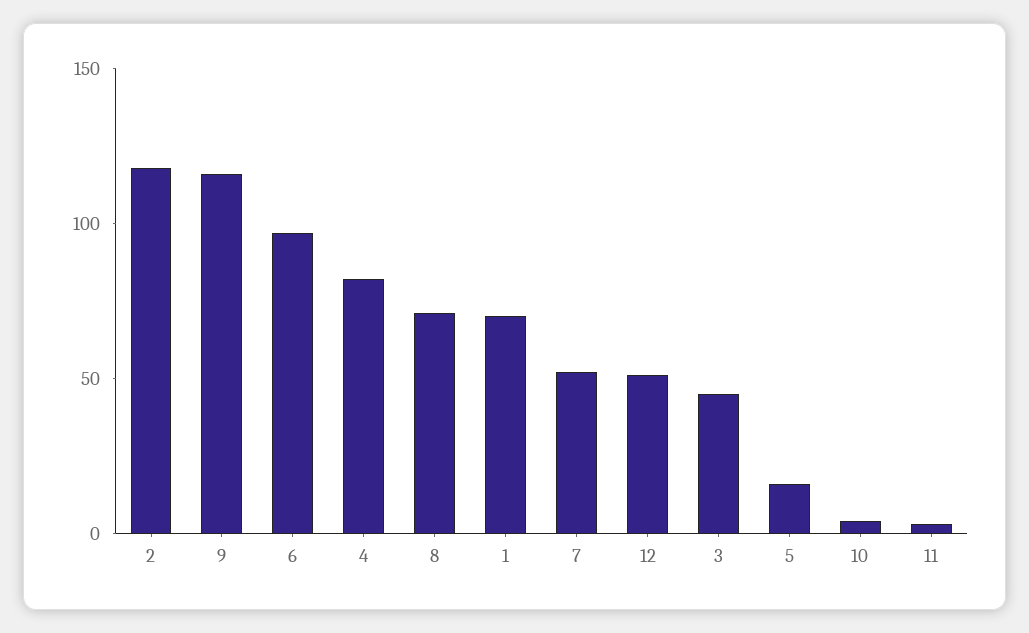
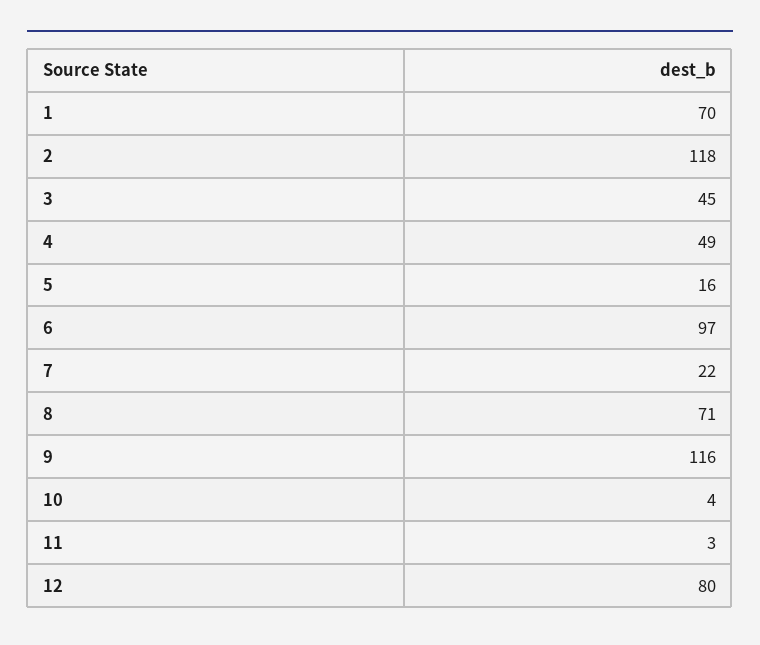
  {
    "2": 118,
    "9": 116,
    "6": 97,
-   "4": 80,
+   "4": 49,
    "8": 71,
    "1": 70,
-   "7": 50,
+   "7": 22,
-   "12": 50,
+   "12": 80,
    "3": 45,
    "5": 16,
    "10": 4,
    "11": 3
  }

